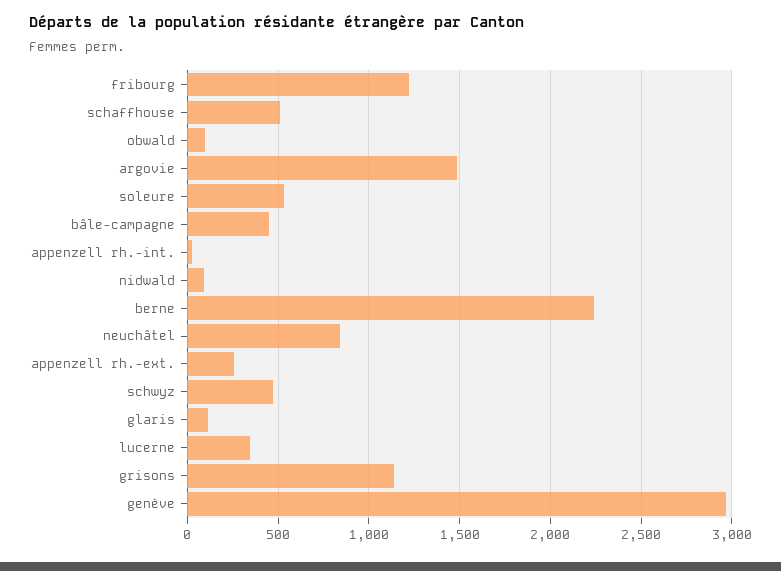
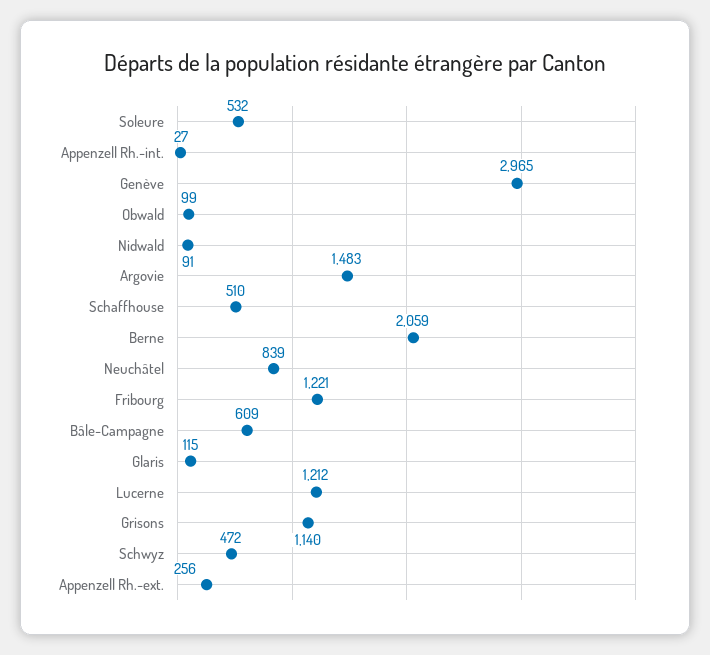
  {
    "fribourg": 1221,
    "schaffhouse": 510,
    "obwald": 99,
    "argovie": 1483,
    "soleure": 532,
-   "bâle-campagne": 450,
+   "bâle-campagne": 609,
    "appenzell rh.-int.": 27,
    "nidwald": 91,
-   "berne": 2250,
+   "berne": 2059,
    "neuchâtel": 839,
    "appenzell rh.-ext.": 256,
    "schwyz": 472,
    "glaris": 115,
-   "lucerne": 350,
+   "lucerne": 1212,
    "grisons": 1140,
    "genève": 2965
  }

